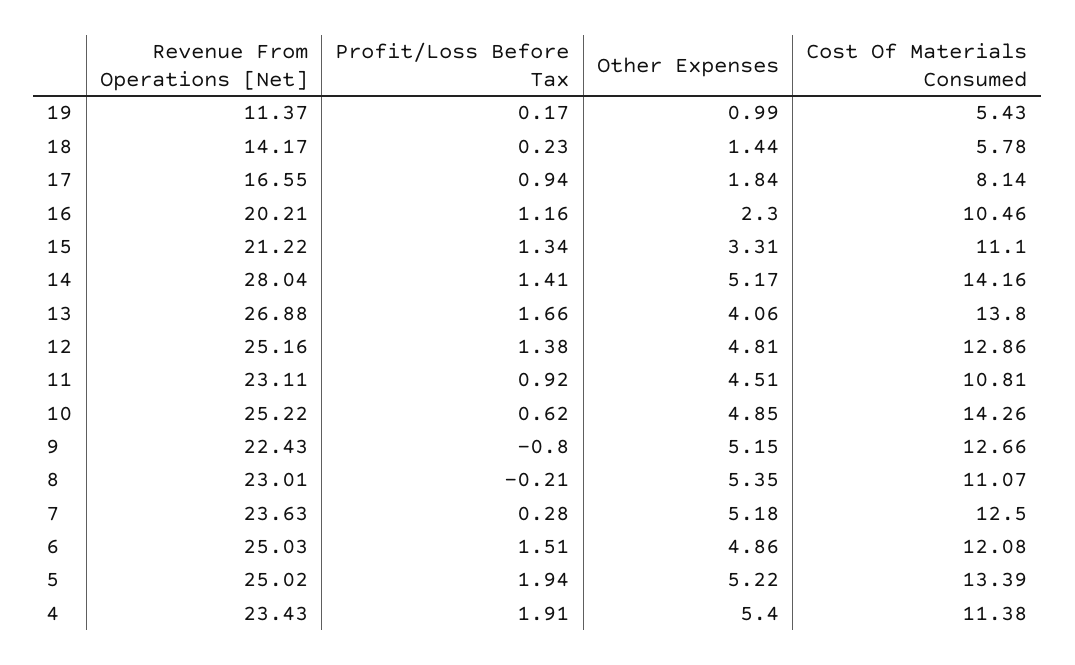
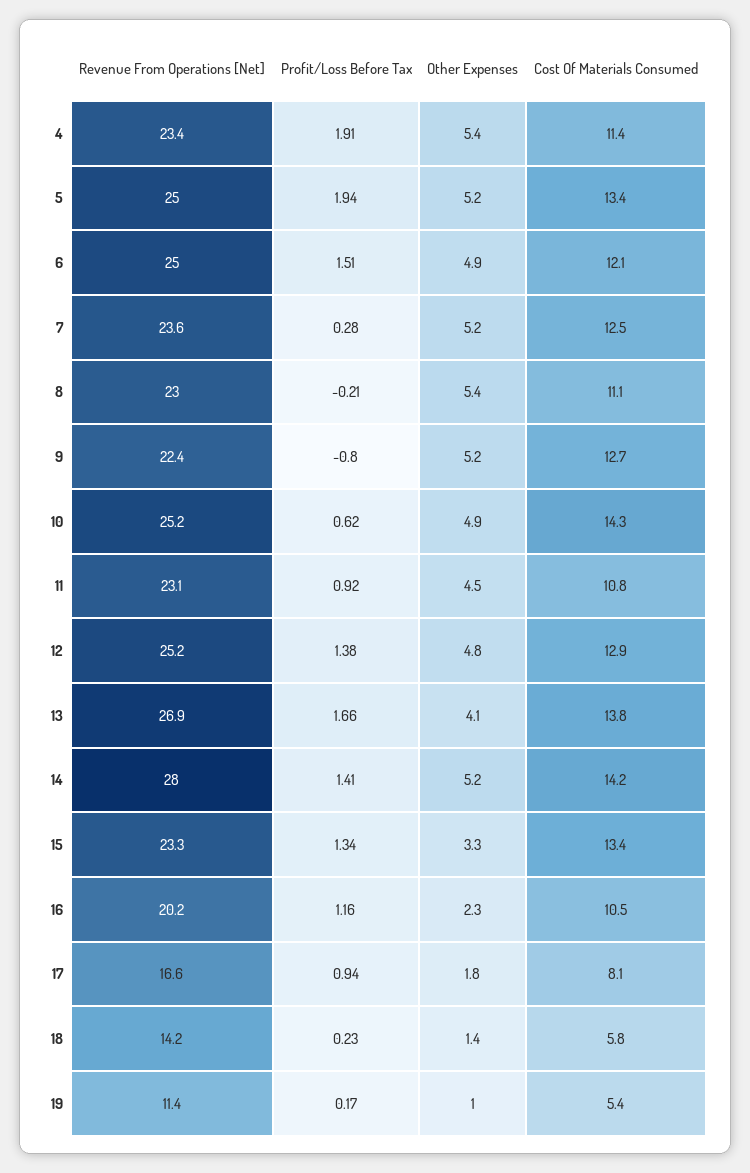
  {
    "Revenue From Operations [Net]": {
      "19": 11.37,
      "18": 14.17,
      "17": 16.55,
      "16": 20.21,
-     "15": 21.22,
+     "15": 23.3,
      "14": 28.04,
      "13": 26.88,
      "12": 25.16,
      "11": 23.11,
      "10": 25.22,
      "9": 22.43,
      "8": 23.01,
      "7": 23.63,
      "6": 25.03,
      "5": 25.02,
      "4": 23.43
    },
    "Profit/Loss Before Tax": {
      "19": 0.17,
      "18": 0.23,
      "17": 0.94,
      "16": 1.16,
      "15": 1.34,
      "14": 1.41,
      "13": 1.66,
      "12": 1.38,
      "11": 0.92,
      "10": 0.62,
      "9": -0.8,
      "8": -0.21,
      "7": 0.28,
      "6": 1.51,
      "5": 1.94,
      "4": 1.91
    },
    "Other Expenses": {
      "19": 0.99,
      "18": 1.44,
      "17": 1.84,
      "16": 2.3,
      "15": 3.31,
      "14": 5.17,
      "13": 4.06,
      "12": 4.81,
      "11": 4.51,
      "10": 4.85,
      "9": 5.15,
      "8": 5.35,
      "7": 5.18,
      "6": 4.86,
      "5": 5.22,
      "4": 5.4
    },
    "Cost Of Materials Consumed": {
      "19": 5.43,
      "18": 5.78,
      "17": 8.14,
      "16": 10.46,
-     "15": 11.1,
+     "15": 13.4,
      "14": 14.16,
      "13": 13.8,
      "12": 12.86,
      "11": 10.81,
      "10": 14.26,
      "9": 12.66,
      "8": 11.07,
      "7": 12.5,
      "6": 12.08,
      "5": 13.39,
      "4": 11.38
    }
  }

